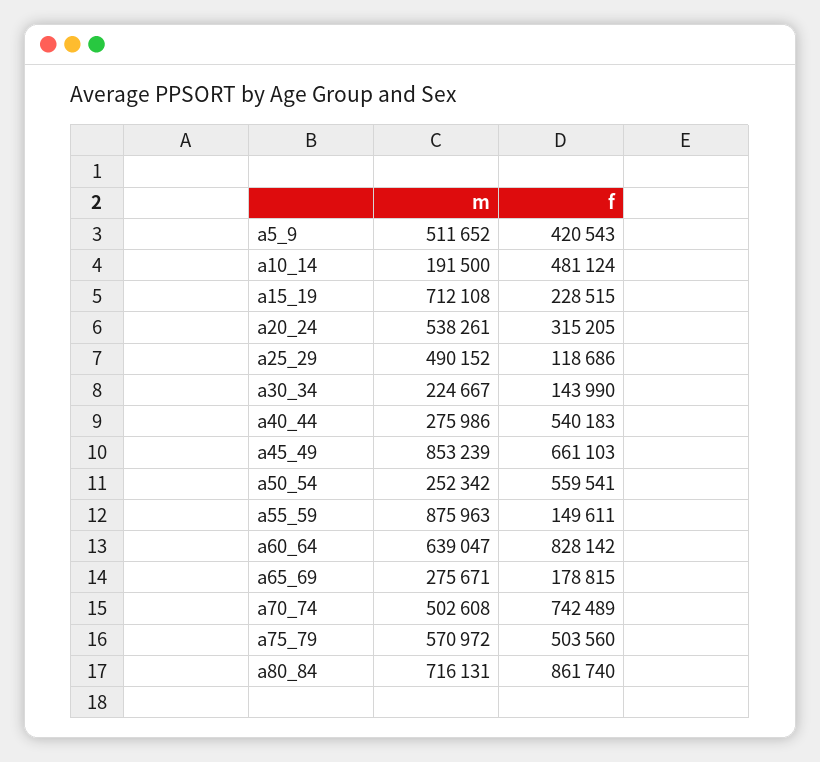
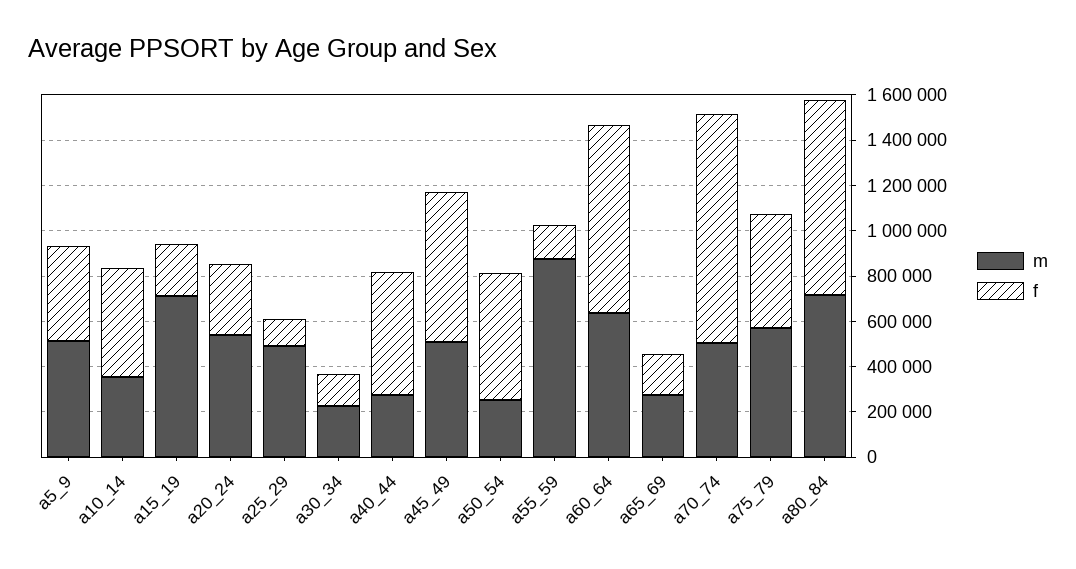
  {
    "m": {
      "a5_9": 511652,
-     "a10_14": 191500,
+     "a10_14": 350000,
      "a15_19": 712108,
      "a20_24": 538261,
      "a25_29": 490152,
      "a30_34": 224667,
      "a40_44": 275986,
-     "a45_49": 853239,
+     "a45_49": 500000,
      "a50_54": 252342,
      "a55_59": 875963,
      "a60_64": 639047,
      "a65_69": 275671,
      "a70_74": 502608,
      "a75_79": 570972,
      "a80_84": 716131
    },
    "f": {
      "a5_9": 420543,
      "a10_14": 481124,
      "a15_19": 228515,
      "a20_24": 315205,
      "a25_29": 118686,
      "a30_34": 143990,
      "a40_44": 540183,
      "a45_49": 661103,
      "a50_54": 559541,
      "a55_59": 149611,
      "a60_64": 828142,
      "a65_69": 178815,
-     "a70_74": 742489,
+     "a70_74": 1000000,
      "a75_79": 503560,
      "a80_84": 861740
    }
  }

